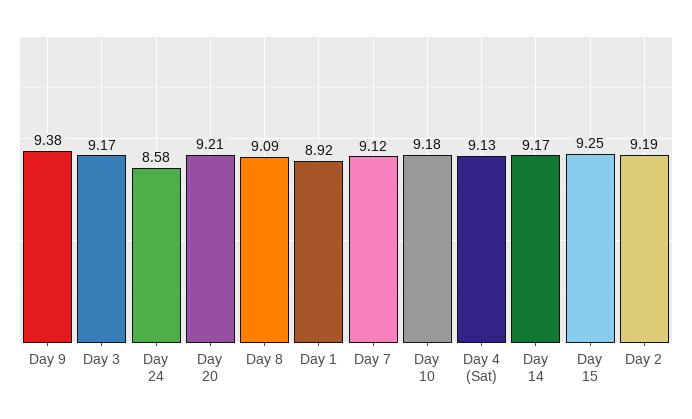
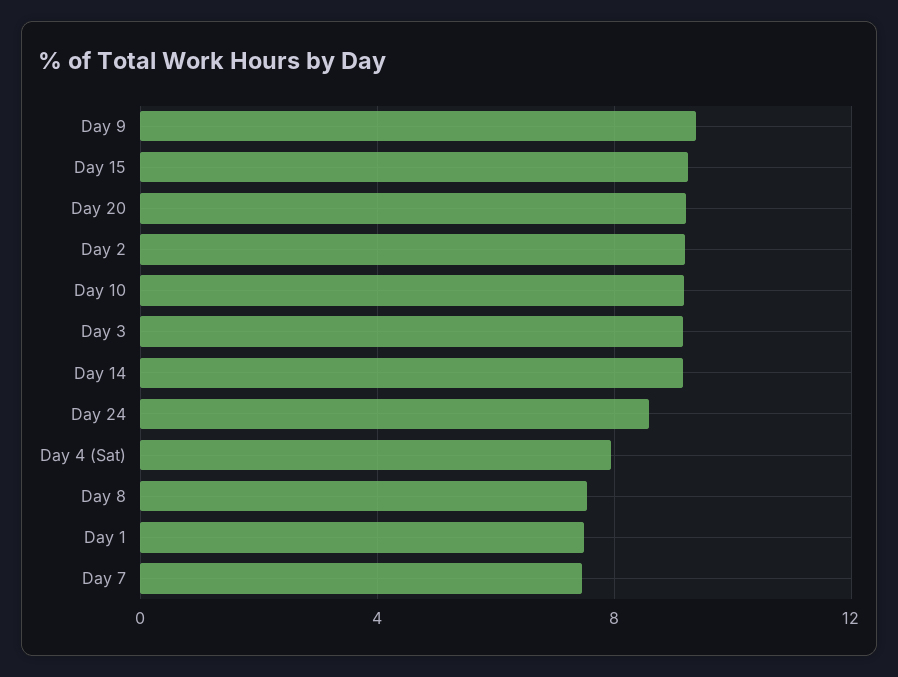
  {
    "Day 9": 9.38,
    "Day 3": 9.17,
    "Day 24": 8.58,
    "Day 20": 9.21,
-   "Day 8": 9.09,
+   "Day 8": 7.5,
-   "Day 1": 8.92,
+   "Day 1": 7.5,
-   "Day 7": 9.12,
+   "Day 7": 7.5,
    "Day 10": 9.18,
-   "Day 4 (Sat)": 9.13,
+   "Day 4 (Sat)": 8,
    "Day 14": 9.17,
    "Day 15": 9.25,
    "Day 2": 9.19
  }

